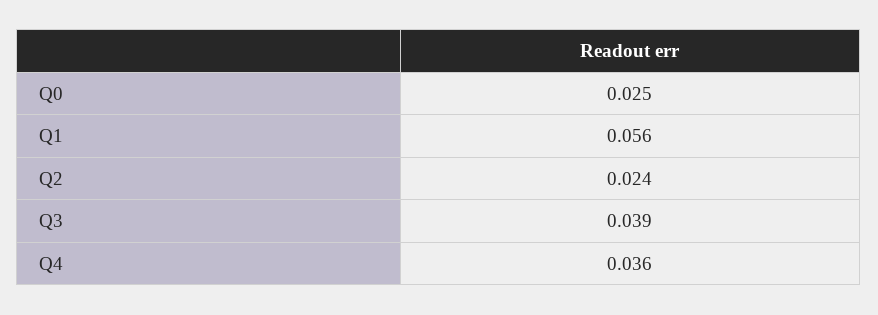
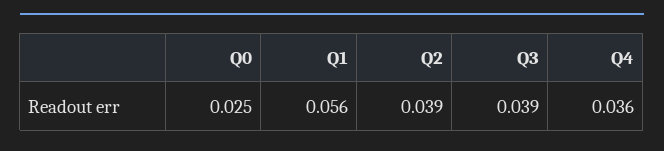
  {
    "Q0": 0.025,
    "Q1": 0.056,
-   "Q2": 0.024,
+   "Q2": 0.039,
    "Q3": 0.039,
    "Q4": 0.036
  }

